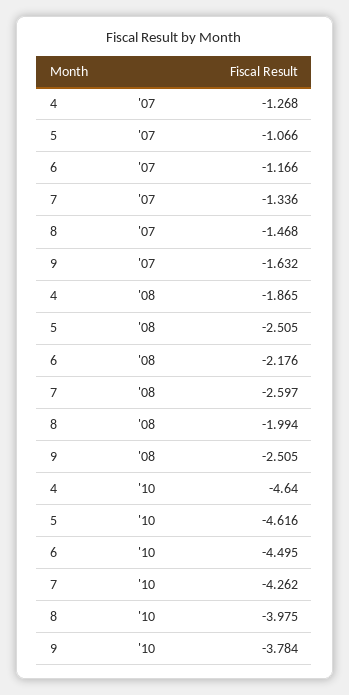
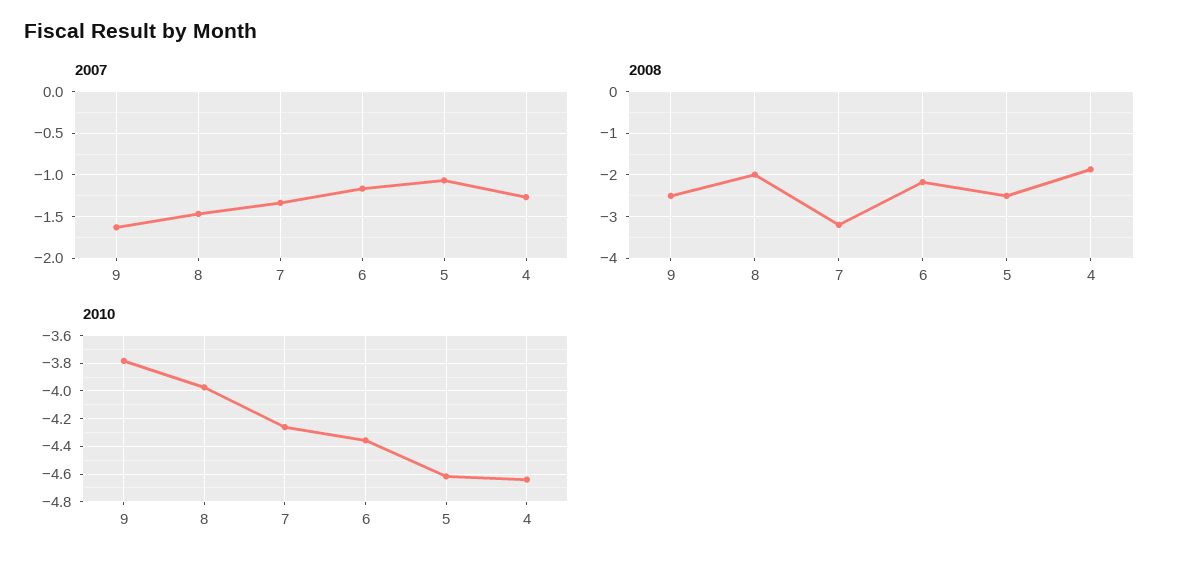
  {
    "'07": {
      "4": -1.268,
      "5": -1.066,
      "6": -1.166,
      "7": -1.336,
      "8": -1.468,
      "9": -1.632
    },
    "'08": {
      "4": -1.865,
      "5": -2.505,
      "6": -2.176,
-     "7": -2.597,
+     "7": -3.2,
      "8": -1.994,
      "9": -2.505
    },
    "'10": {
      "4": -4.64,
      "5": -4.616,
-     "6": -4.495,
+     "6": -4.35,
      "7": -4.262,
      "8": -3.975,
      "9": -3.784
    }
  }

